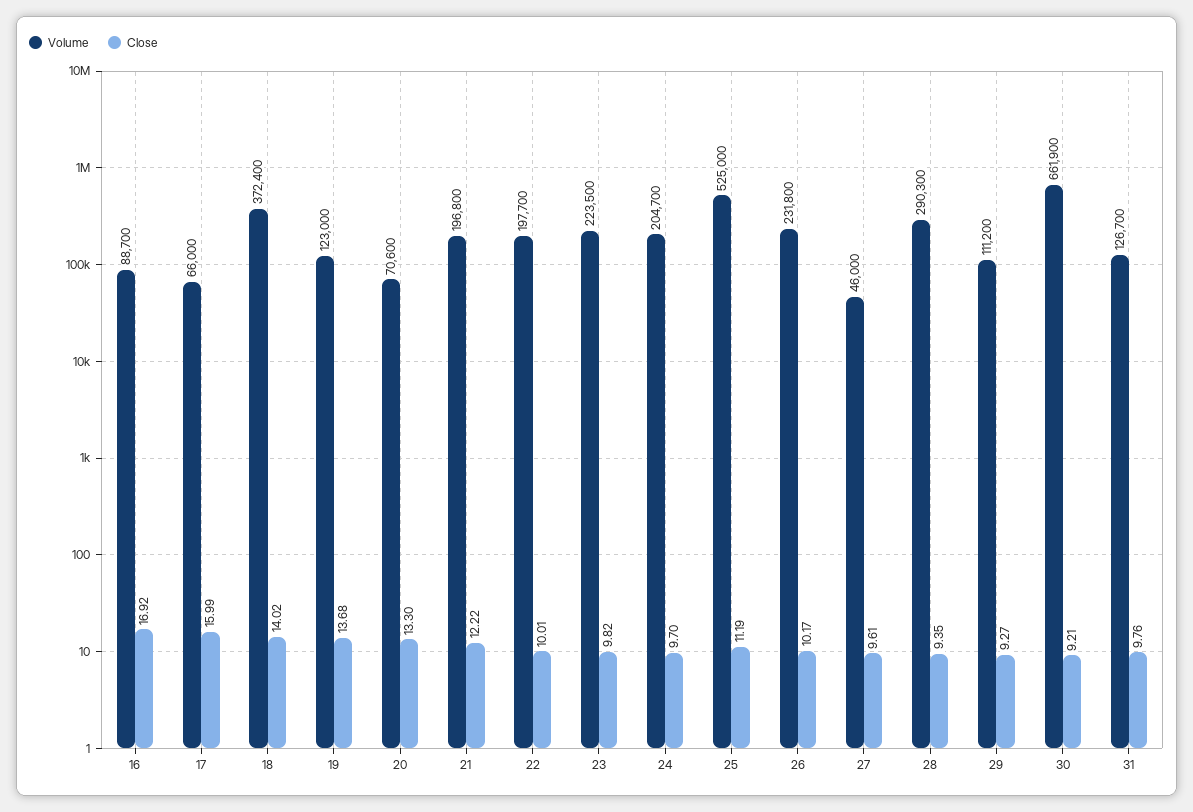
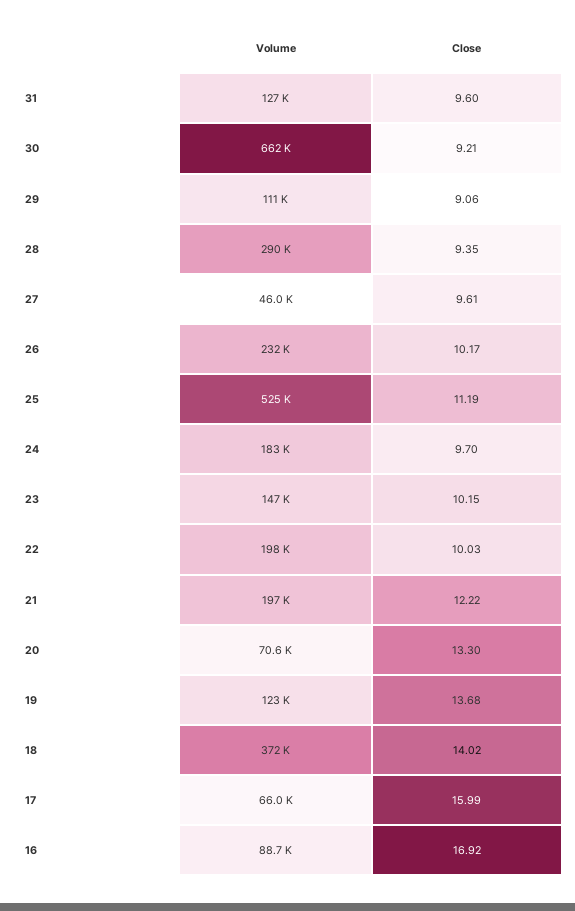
  {
    "Volume": {
      "16": 88700,
      "17": 66000,
      "18": 372400,
      "19": 123000,
      "20": 70600,
      "21": 196800,
      "22": 197700,
-     "23": 223500,
+     "23": 147000,
-     "24": 204700,
+     "24": 183000,
      "25": 525000,
      "26": 231800,
      "27": 46000,
      "28": 290300,
      "29": 111200,
      "30": 661900,
      "31": 126700
    },
    "Close": {
      "16": 16.92,
      "17": 15.99,
      "18": 14.02,
      "19": 13.68,
      "20": 13.3,
      "21": 12.22,
-     "22": 10.01,
+     "22": 10.03,
-     "23": 9.82,
+     "23": 10.15,
      "24": 9.7,
      "25": 11.19,
      "26": 10.17,
      "27": 9.61,
      "28": 9.35,
-     "29": 9.27,
+     "29": 9.06,
      "30": 9.21,
-     "31": 9.76
+     "31": 9.6
    }
  }

